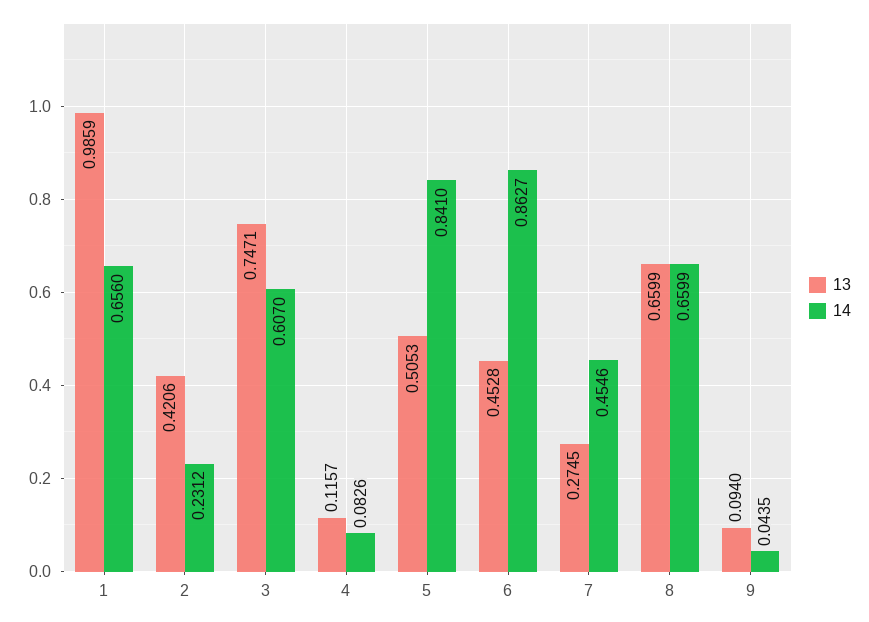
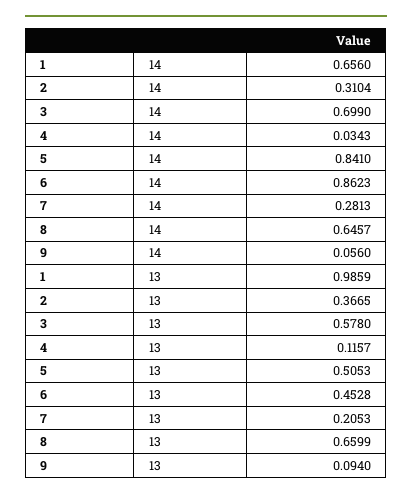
  {
    "13": {
      "1": 0.9859,
-     "2": 0.4206,
+     "2": 0.3665,
-     "3": 0.7471,
+     "3": 0.578,
      "4": 0.1157,
      "5": 0.5053,
      "6": 0.4528,
-     "7": 0.2745,
+     "7": 0.2053,
      "8": 0.6599,
      "9": 0.094
    },
    "14": {
      "1": 0.656,
-     "2": 0.2312,
+     "2": 0.3104,
-     "3": 0.607,
+     "3": 0.699,
-     "4": 0.0826,
+     "4": 0.0343,
      "5": 0.841,
-     "6": 0.8627,
+     "6": 0.8623,
-     "7": 0.4546,
+     "7": 0.2813,
-     "8": 0.6599,
+     "8": 0.6457,
-     "9": 0.0435
+     "9": 0.056
    }
  }

